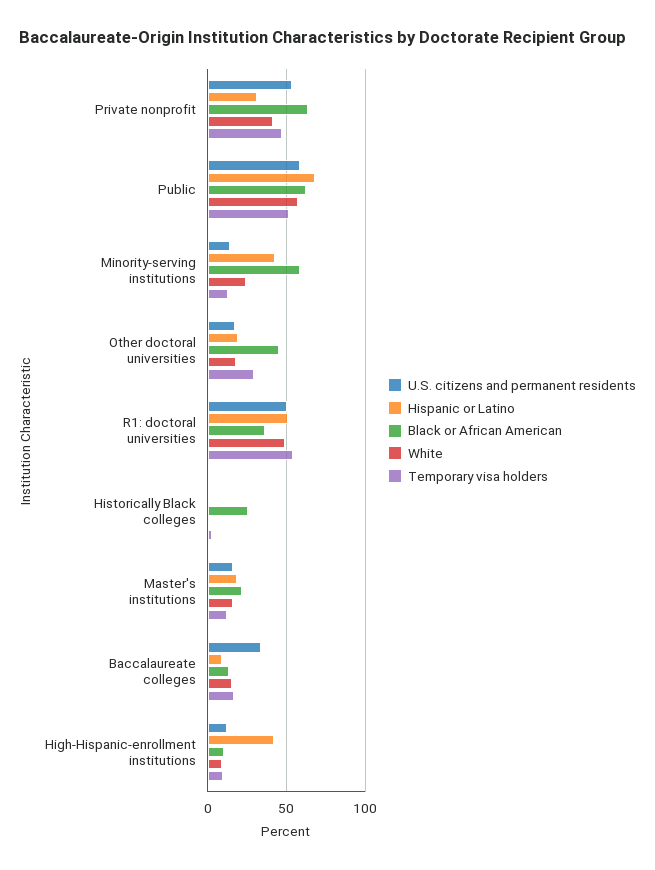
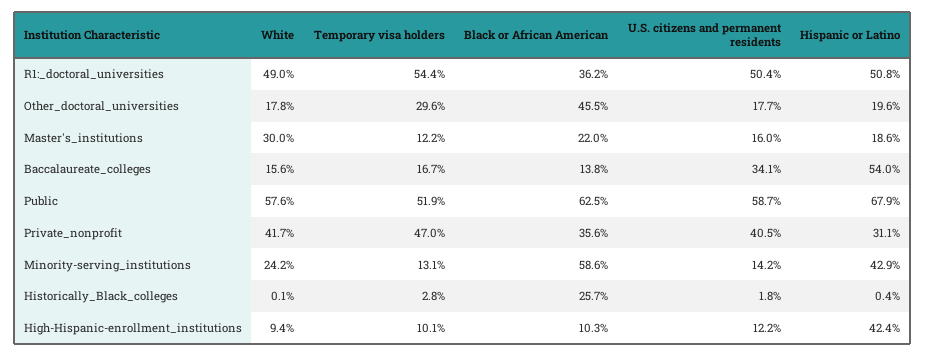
  {
    "U.S. citizens and permanent residents": {
-     "Private nonprofit": 55,
+     "Private nonprofit": 40.5,
      "Public": 58.7,
      "Minority-serving institutions": 14.2,
      "Other doctoral universities": 17.7,
      "R1: doctoral universities": 50.4,
      "Historically Black colleges": 1.8,
      "Master's institutions": 16,
      "Baccalaureate colleges": 34.1,
      "High-Hispanic-enrollment institutions": 12.2
    },
    "Hispanic or Latino": {
      "Private nonprofit": 31.1,
      "Public": 67.9,
      "Minority-serving institutions": 42.9,
      "Other doctoral universities": 19.6,
      "R1: doctoral universities": 50.8,
      "Historically Black colleges": 0.4,
      "Master's institutions": 18.6,
-     "Baccalaureate colleges": 10,
+     "Baccalaureate colleges": 54,
      "High-Hispanic-enrollment institutions": 42.4
    },
    "Black or African American": {
-     "Private nonprofit": 65,
+     "Private nonprofit": 35.6,
      "Public": 62.5,
      "Minority-serving institutions": 58.6,
      "Other doctoral universities": 45.5,
      "R1: doctoral universities": 36.2,
      "Historically Black colleges": 25.7,
      "Master's institutions": 22,
      "Baccalaureate colleges": 13.8,
      "High-Hispanic-enrollment institutions": 10.3
    },
    "White": {
      "Private nonprofit": 41.7,
      "Public": 57.6,
      "Minority-serving institutions": 24.2,
      "Other doctoral universities": 17.8,
      "R1: doctoral universities": 49,
      "Historically Black colleges": 0.1,
-     "Master's institutions": 15,
+     "Master's institutions": 30,
      "Baccalaureate colleges": 15.6,
      "High-Hispanic-enrollment institutions": 9.4
    },
    "Temporary visa holders": {
      "Private nonprofit": 47,
      "Public": 51.9,
      "Minority-serving institutions": 13.1,
      "Other doctoral universities": 29.6,
      "R1: doctoral universities": 54.4,
      "Historically Black colleges": 2.8,
      "Master's institutions": 12.2,
      "Baccalaureate colleges": 16.7,
      "High-Hispanic-enrollment institutions": 10.1
    }
  }

